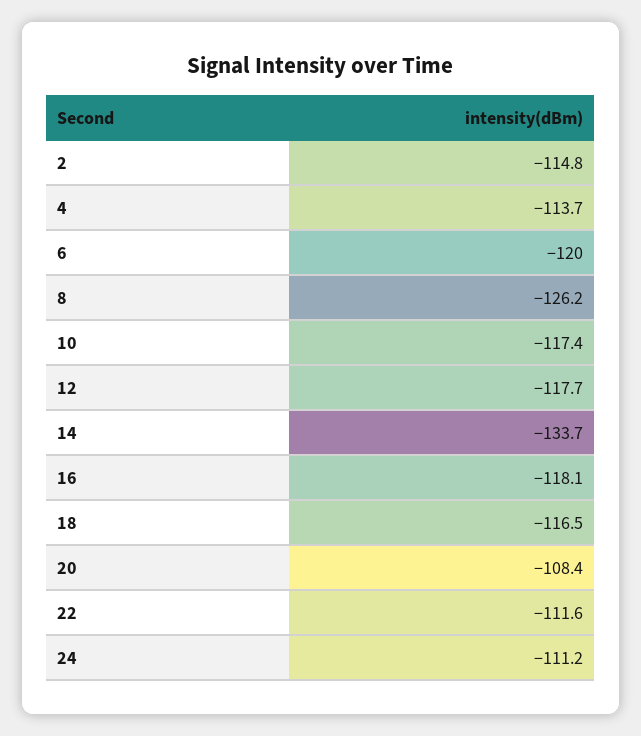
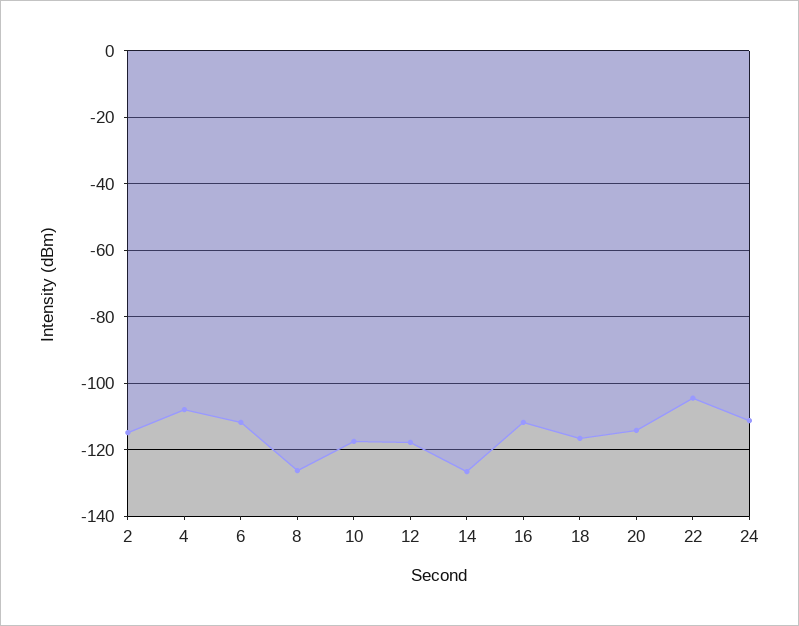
  {
    "2": -114.8,
-   "4": -113.7,
+   "4": -108,
-   "6": -120,
+   "6": -112,
    "8": -126.2,
    "10": -117.4,
    "12": -117.7,
-   "14": -133.7,
+   "14": -126,
-   "16": -118.1,
+   "16": -112,
    "18": -116.5,
-   "20": -108.4,
+   "20": -114,
-   "22": -111.6,
+   "22": -104,
    "24": -111.2
  }

